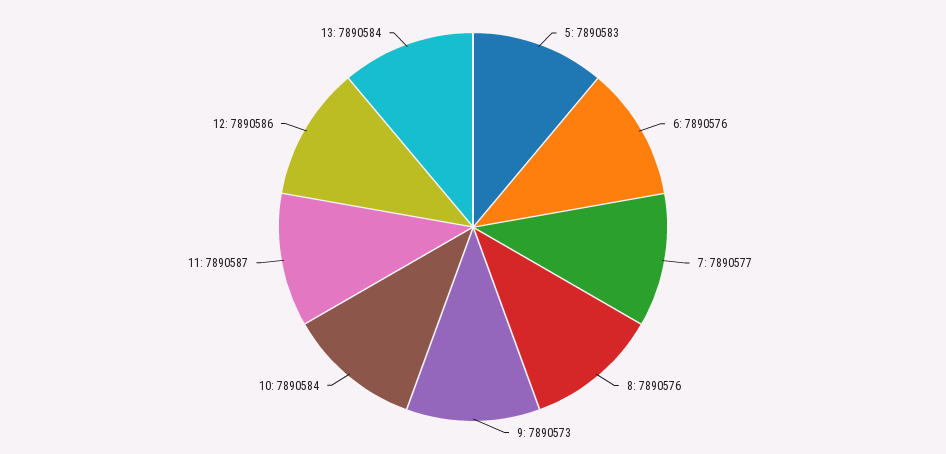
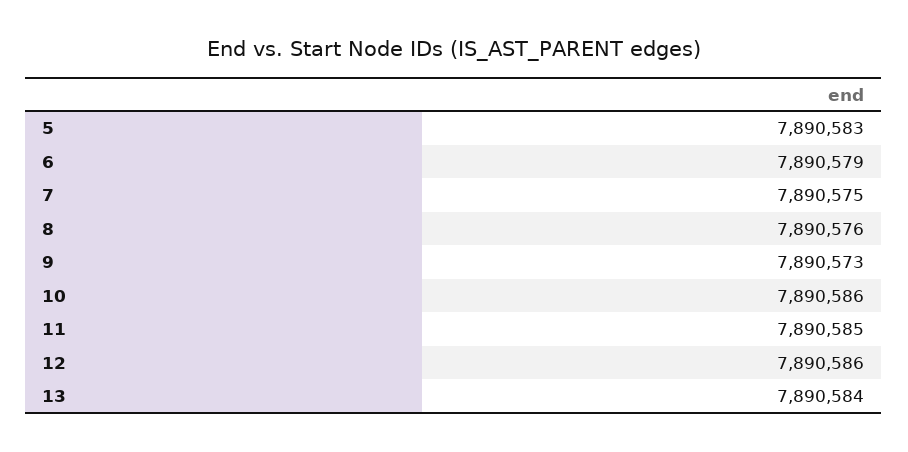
  {
    "5": 7890583,
-   "6": 7890576,
+   "6": 7890579,
-   "7": 7890577,
+   "7": 7890575,
    "8": 7890576,
    "9": 7890573,
-   "10": 7890584,
+   "10": 7890586,
-   "11": 7890587,
+   "11": 7890585,
    "12": 7890586,
    "13": 7890584
  }

